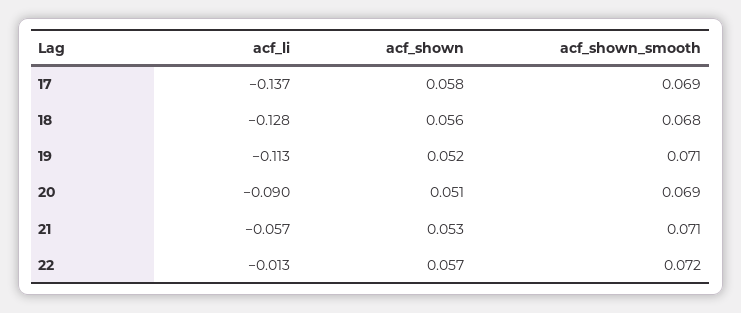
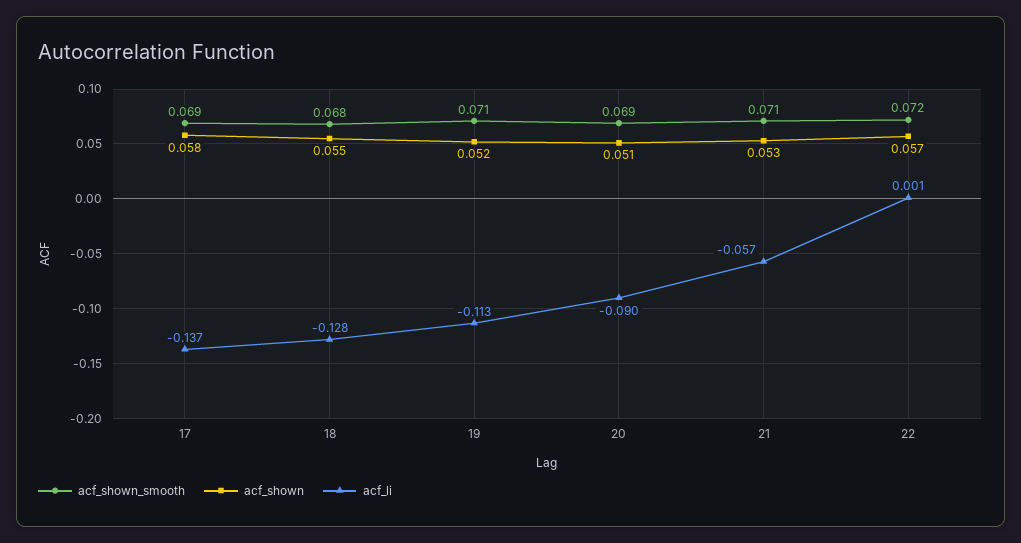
  {
    "acf_li": {
      "17": -0.137,
      "18": -0.128,
      "19": -0.113,
      "20": -0.09,
      "21": -0.057,
-     "22": -0.013
+     "22": 0.001
    },
    "acf_shown": {
      "17": 0.058,
-     "18": 0.056,
+     "18": 0.055,
      "19": 0.052,
      "20": 0.051,
      "21": 0.053,
      "22": 0.057
    },
    "acf_shown_smooth": {
      "17": 0.069,
      "18": 0.068,
      "19": 0.071,
      "20": 0.069,
      "21": 0.071,
      "22": 0.072
    }
  }

